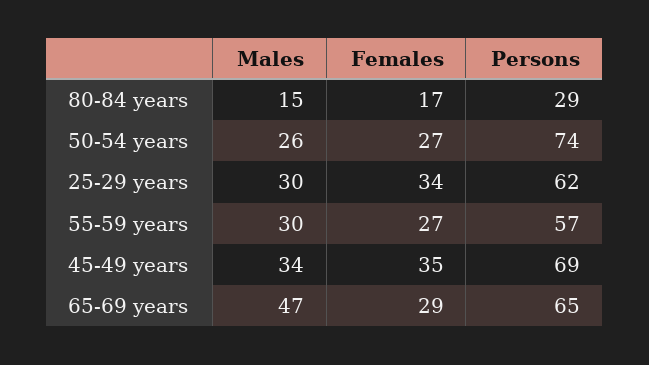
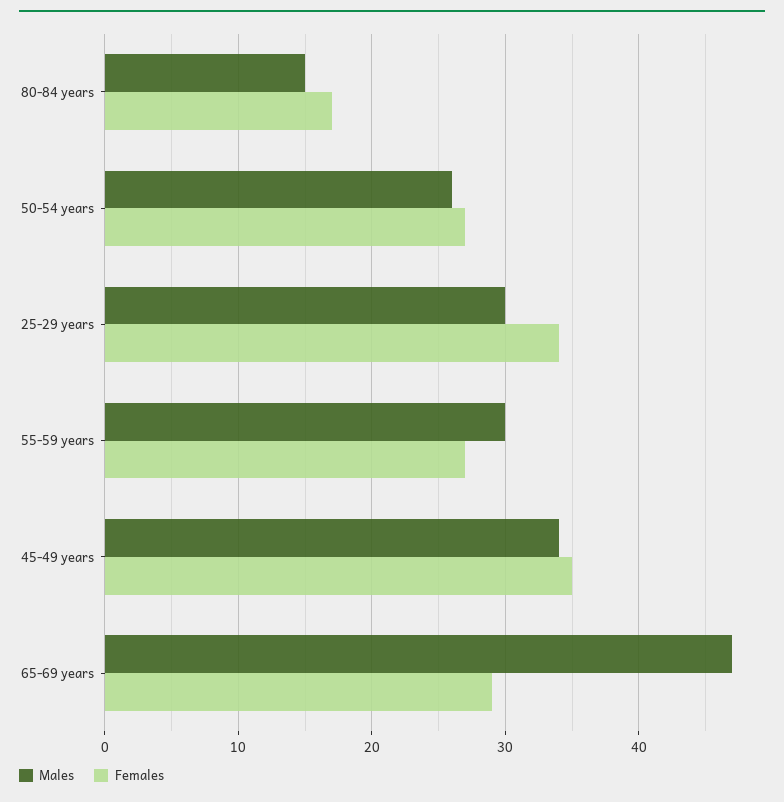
  {
    "Males": {
      "80-84 years": 15,
      "50-54 years": 26,
      "25-29 years": 30,
      "55-59 years": 30,
      "45-49 years": 34,
      "65-69 years": 47
    },
    "Females": {
      "80-84 years": 17,
      "50-54 years": 27,
      "25-29 years": 34,
      "55-59 years": 27,
      "45-49 years": 35,
      "65-69 years": 29
-   },
+   }
-   "Persons": {
-     "80-84 years": 29,
-     "50-54 years": 74,
-     "25-29 years": 62,
-     "55-59 years": 57,
-     "45-49 years": 69,
-     "65-69 years": 65
-   }
  }

